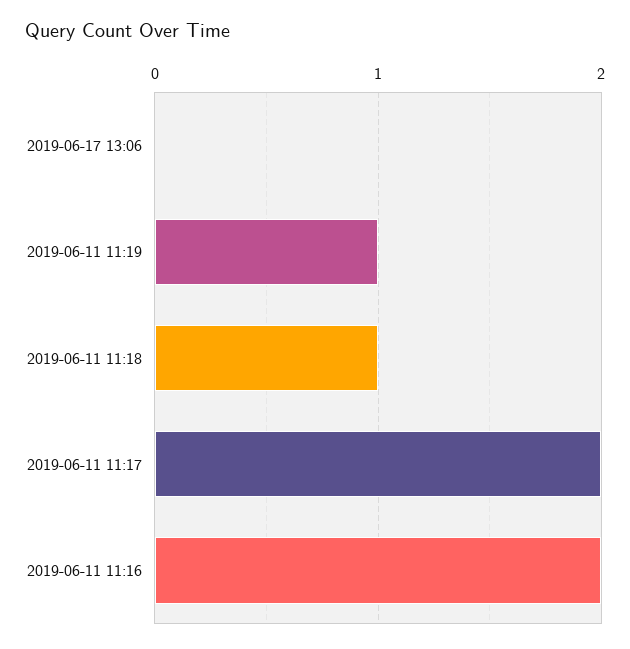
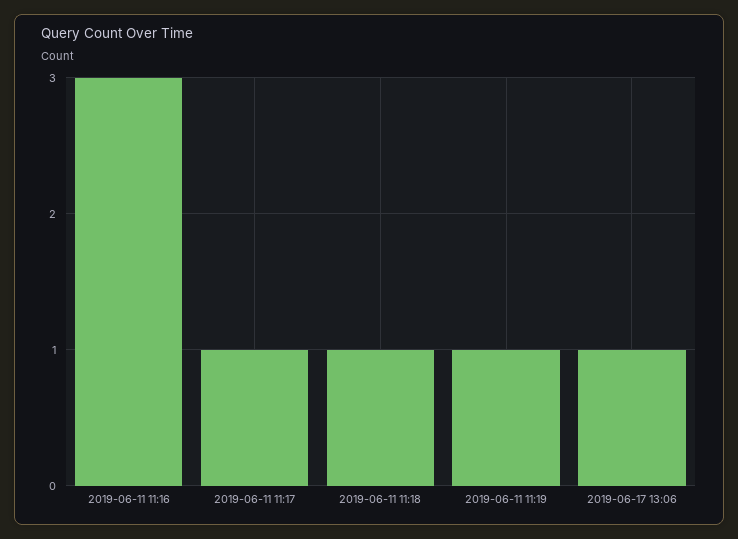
  {
-   "2019-06-17 13:06": 0,
+   "2019-06-17 13:06": 1,
    "2019-06-11 11:19": 1,
    "2019-06-11 11:18": 1,
-   "2019-06-11 11:17": 2,
+   "2019-06-11 11:17": 1,
-   "2019-06-11 11:16": 2
+   "2019-06-11 11:16": 3
  }

